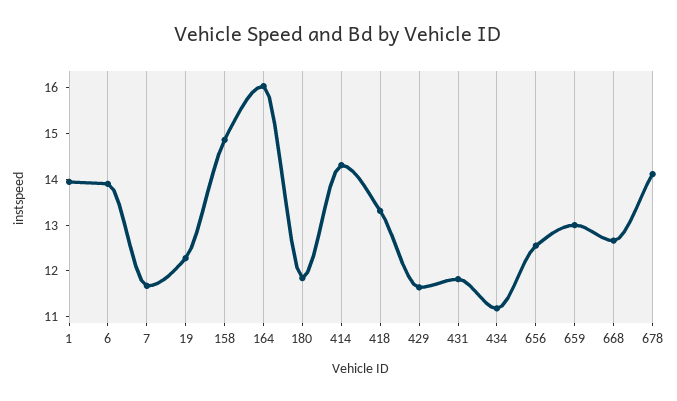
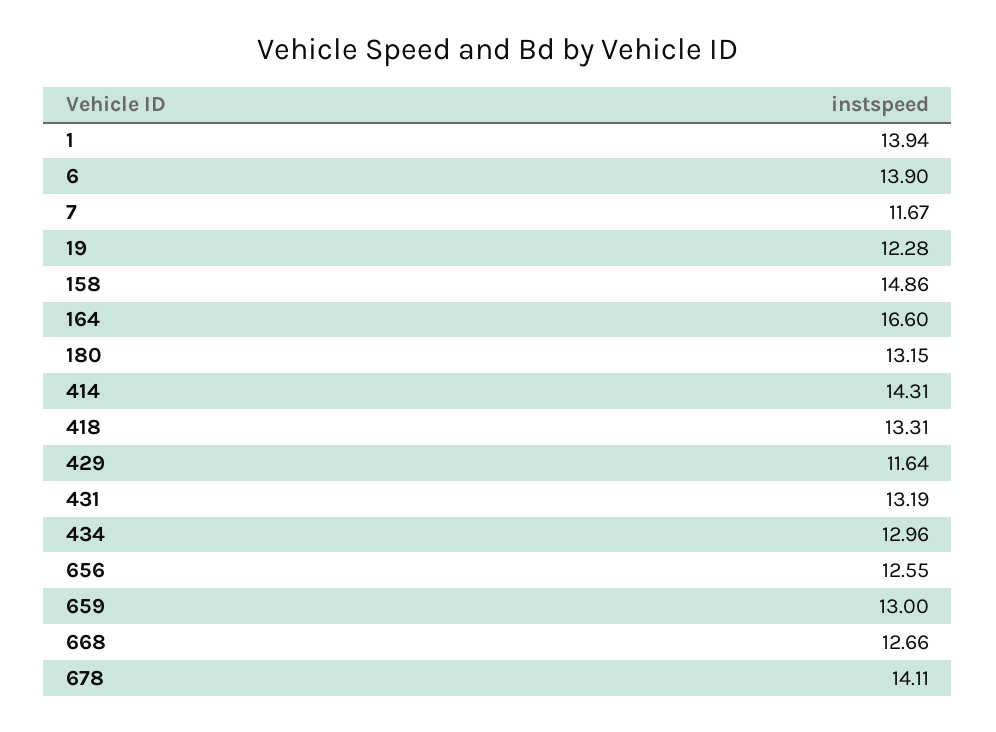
  {
    "1": 13.94,
    "6": 13.9,
    "7": 11.67,
    "19": 12.28,
    "158": 14.86,
-   "164": 16,
+   "164": 16.6,
-   "180": 11.8,
+   "180": 13.15,
    "414": 14.31,
    "418": 13.31,
    "429": 11.64,
-   "431": 11.8,
+   "431": 13.19,
-   "434": 11.2,
+   "434": 12.96,
    "656": 12.55,
    "659": 13,
    "668": 12.66,
    "678": 14.11
  }

